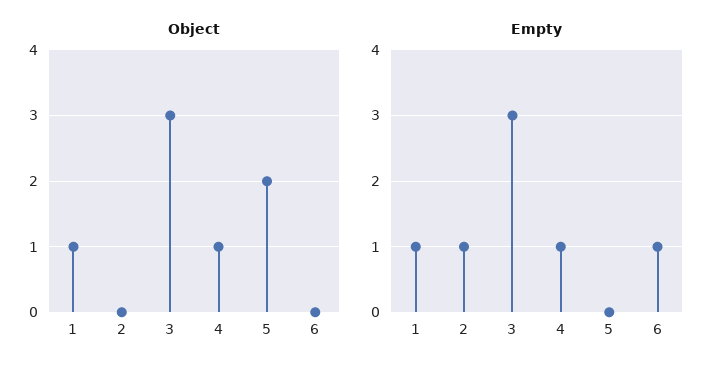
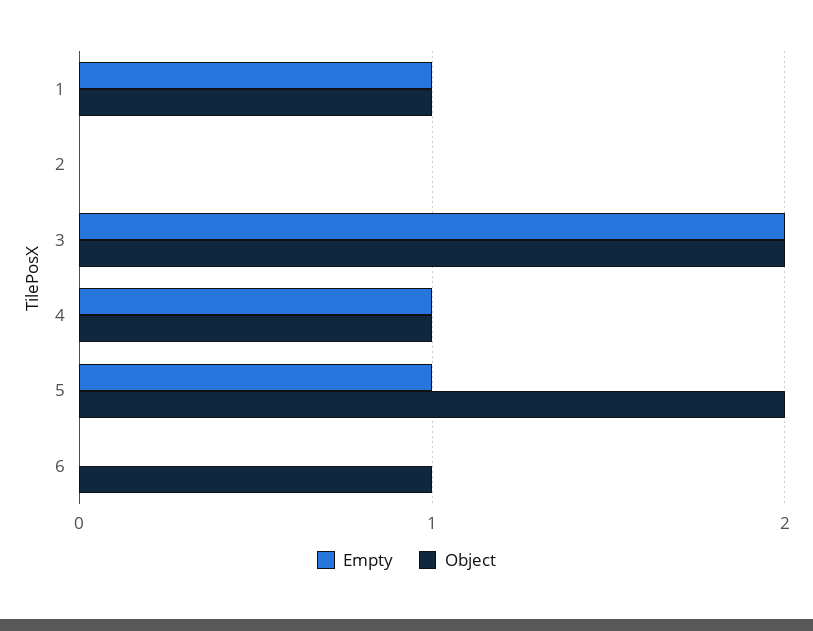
  {
    "Object": {
      "1": 1,
      "2": 0,
-     "3": 3,
+     "3": 2,
      "4": 1,
      "5": 2,
-     "6": 0
+     "6": 1
    },
    "Empty": {
      "1": 1,
-     "2": 1,
+     "2": 0,
-     "3": 3,
+     "3": 2,
      "4": 1,
-     "5": 0,
+     "5": 1,
-     "6": 1
+     "6": 0
    }
  }

